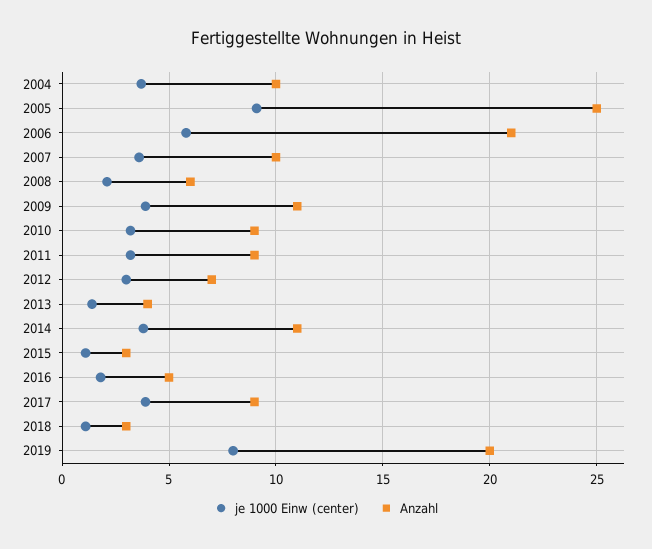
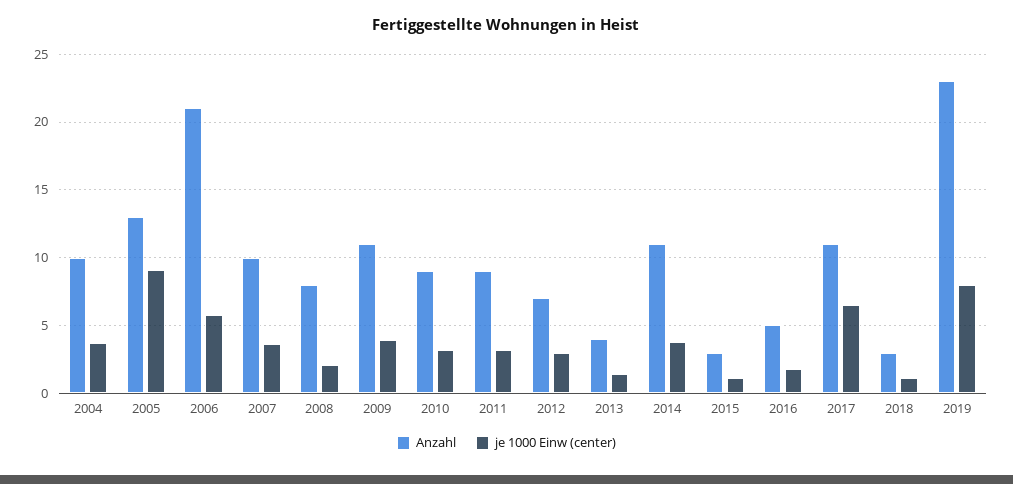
  {
    "je 1000 Einw (center)": {
      "2004": 3.5,
      "2005": 9,
      "2006": 6,
      "2007": 3.5,
      "2008": 2,
      "2009": 4,
      "2010": 3,
      "2011": 3,
      "2012": 3,
      "2013": 1.5,
      "2014": 4,
      "2015": 1,
      "2016": 2,
-     "2017": 4,
+     "2017": 6.5,
      "2018": 1,
      "2019": 8
    },
    "Anzahl": {
      "2004": 10,
-     "2005": 25,
+     "2005": 13,
      "2006": 21,
      "2007": 10,
-     "2008": 6,
+     "2008": 8,
      "2009": 11,
      "2010": 9,
      "2011": 9,
      "2012": 7,
      "2013": 4,
      "2014": 11,
      "2015": 3,
      "2016": 5,
-     "2017": 9,
+     "2017": 11,
      "2018": 3,
-     "2019": 20
+     "2019": 23
    }
  }

